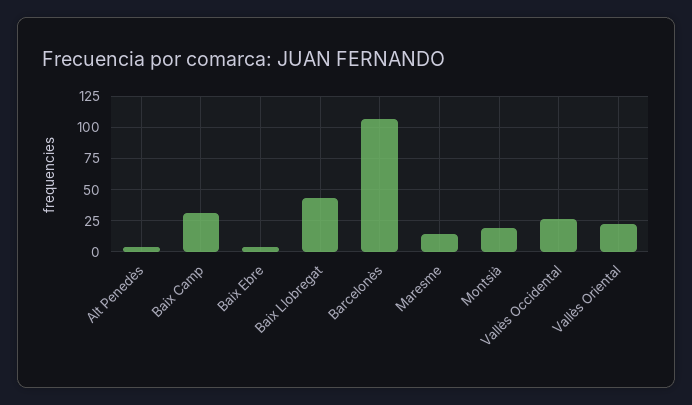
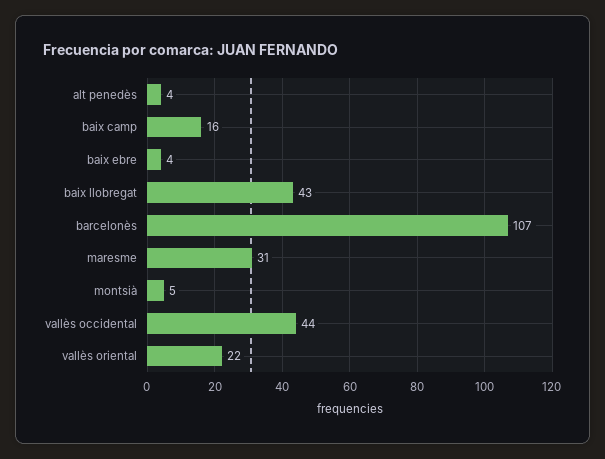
  {
    "Alt Penedès": 4,
-   "Baix Camp": 30,
+   "Baix Camp": 16,
    "Baix Ebre": 4,
    "Baix Llobregat": 43,
    "Barcelonès": 107,
-   "Maresme": 15,
+   "Maresme": 31,
-   "Montsià": 20,
+   "Montsià": 5,
-   "Vallès Occidental": 25,
+   "Vallès Occidental": 44,
    "Vallès Oriental": 22
  }

